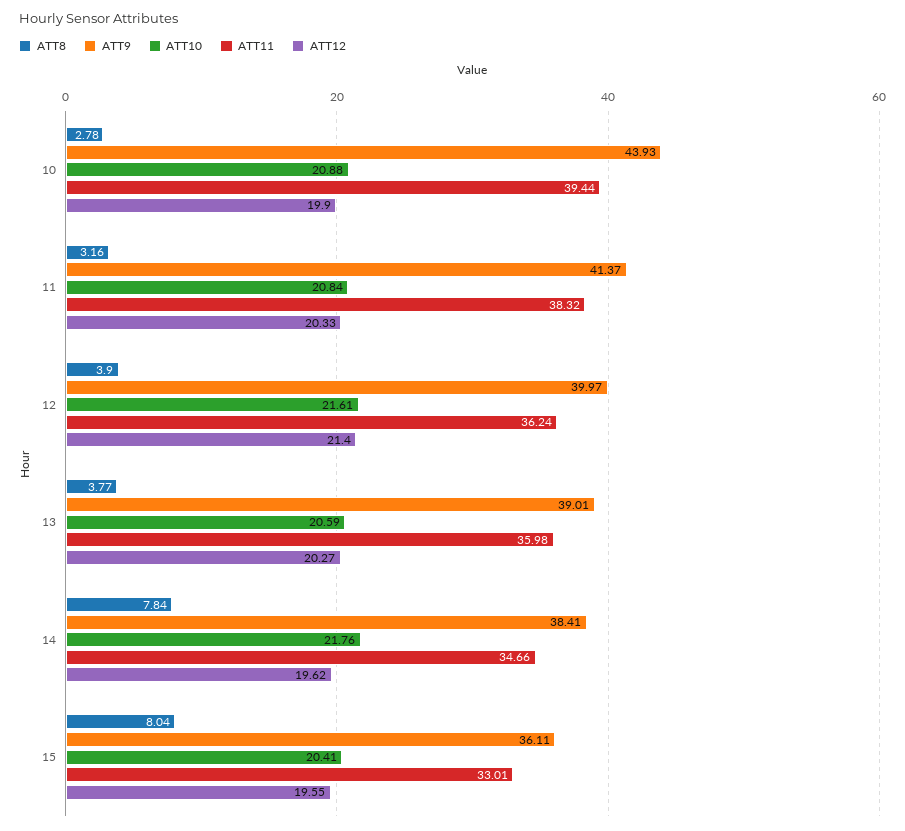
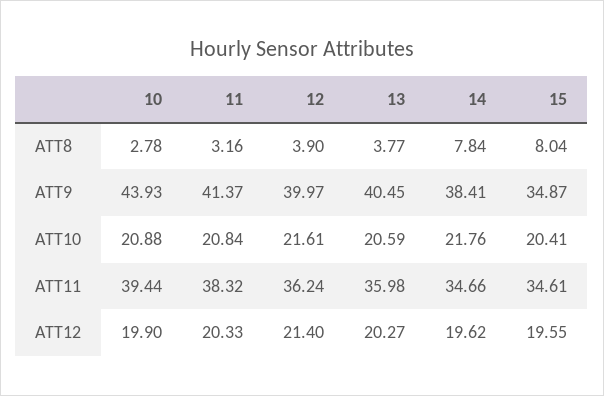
  {
    "ATT8": {
      "10": 2.78,
      "11": 3.16,
      "12": 3.9,
      "13": 3.77,
      "14": 7.84,
      "15": 8.04
    },
    "ATT9": {
      "10": 43.93,
      "11": 41.37,
      "12": 39.97,
-     "13": 39.01,
+     "13": 40.45,
      "14": 38.41,
-     "15": 36.11
+     "15": 34.87
    },
    "ATT10": {
      "10": 20.88,
      "11": 20.84,
      "12": 21.61,
      "13": 20.59,
      "14": 21.76,
      "15": 20.41
    },
    "ATT11": {
      "10": 39.44,
      "11": 38.32,
      "12": 36.24,
      "13": 35.98,
      "14": 34.66,
-     "15": 33.01
+     "15": 34.61
    },
    "ATT12": {
      "10": 19.9,
      "11": 20.33,
      "12": 21.4,
      "13": 20.27,
      "14": 19.62,
      "15": 19.55
    }
  }

